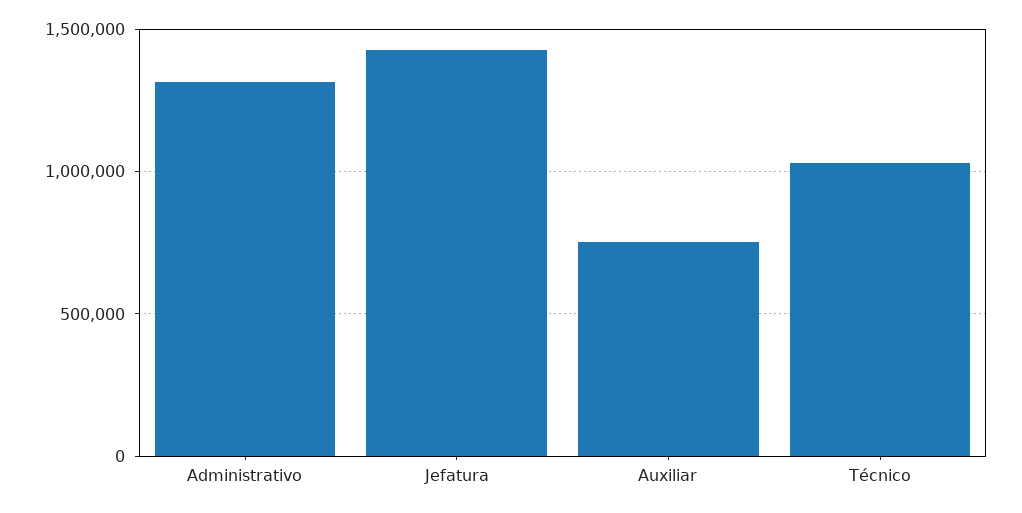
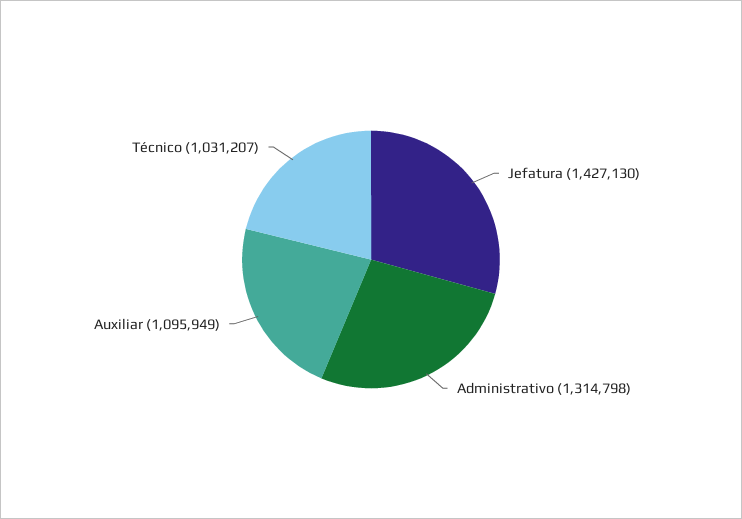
  {
    "Administrativo": 1314798,
    "Jefatura": 1427130,
-   "Auxiliar": 750000,
+   "Auxiliar": 1095949,
    "Técnico": 1031207
  }

